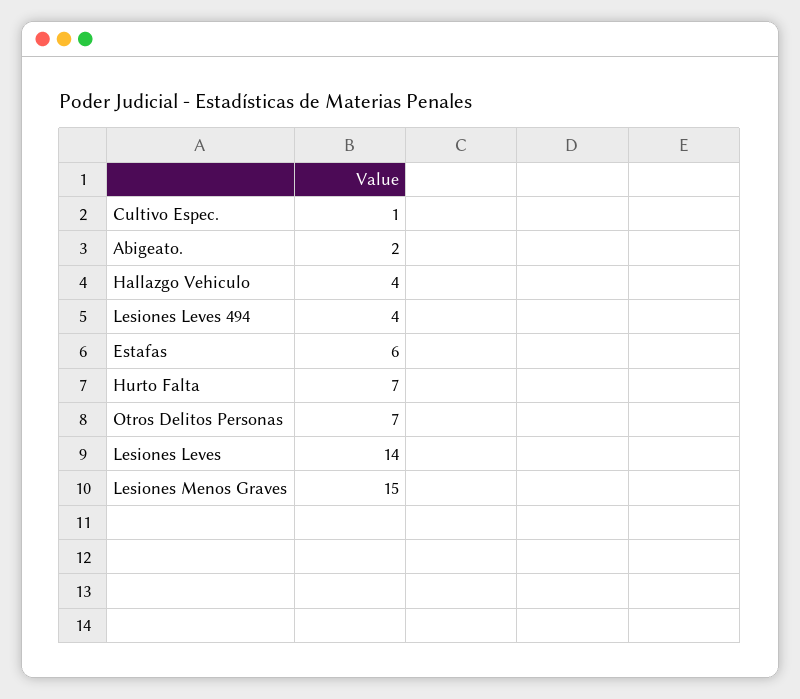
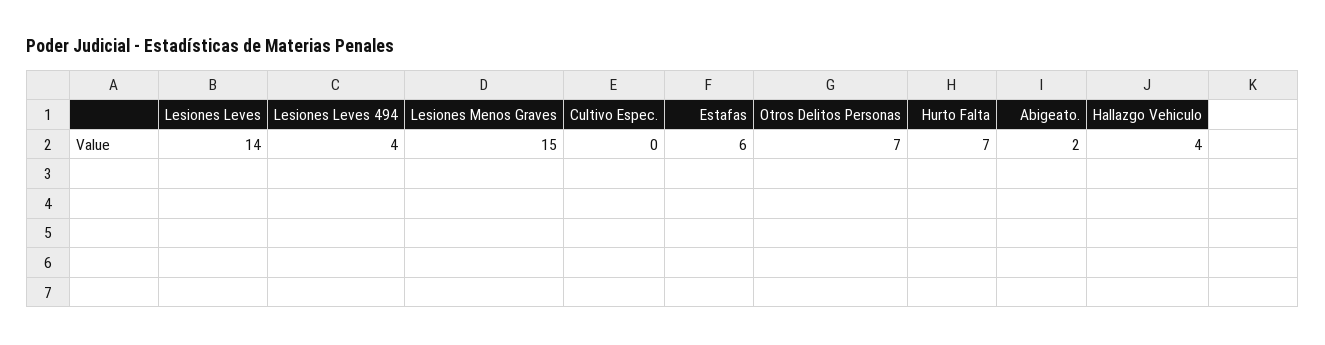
  {
-   "Cultivo Espec.": 1,
+   "Cultivo Espec.": 0,
    "Abigeato.": 2,
    "Hallazgo Vehiculo": 4,
    "Lesiones Leves 494": 4,
    "Estafas": 6,
    "Hurto Falta": 7,
    "Otros Delitos Personas": 7,
    "Lesiones Leves": 14,
    "Lesiones Menos Graves": 15
  }

